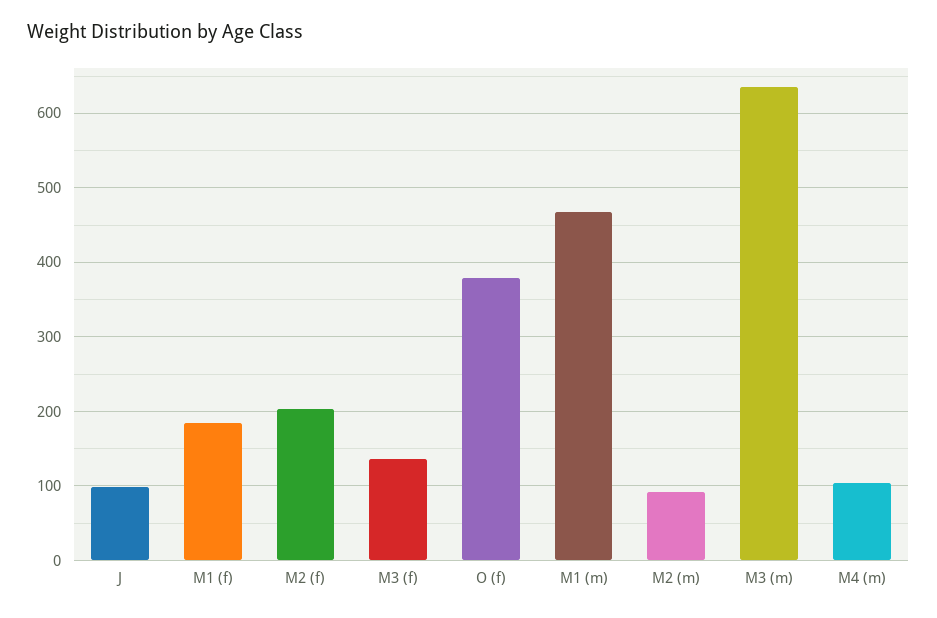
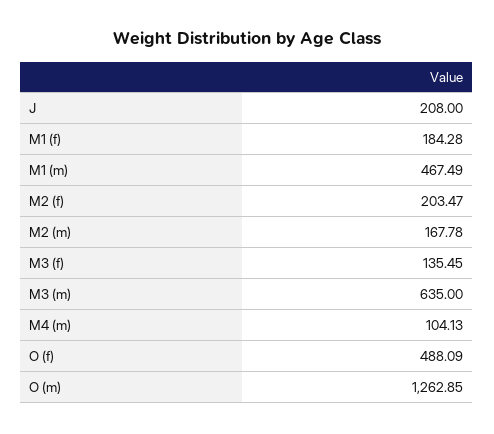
  {
-   "J": 100,
+   "J": 208,
    "M1 (f)": 184.28,
    "M2 (f)": 203.47,
    "M3 (f)": 135.45,
-   "O (f)": 380,
+   "O (f)": 488.09,
    "M1 (m)": 467.49,
-   "M2 (m)": 90,
+   "M2 (m)": 167.78,
    "M3 (m)": 635,
-   "M4 (m)": 104.13
+   "M4 (m)": 104.13,
+   "O (m)": 1262.85
  }

